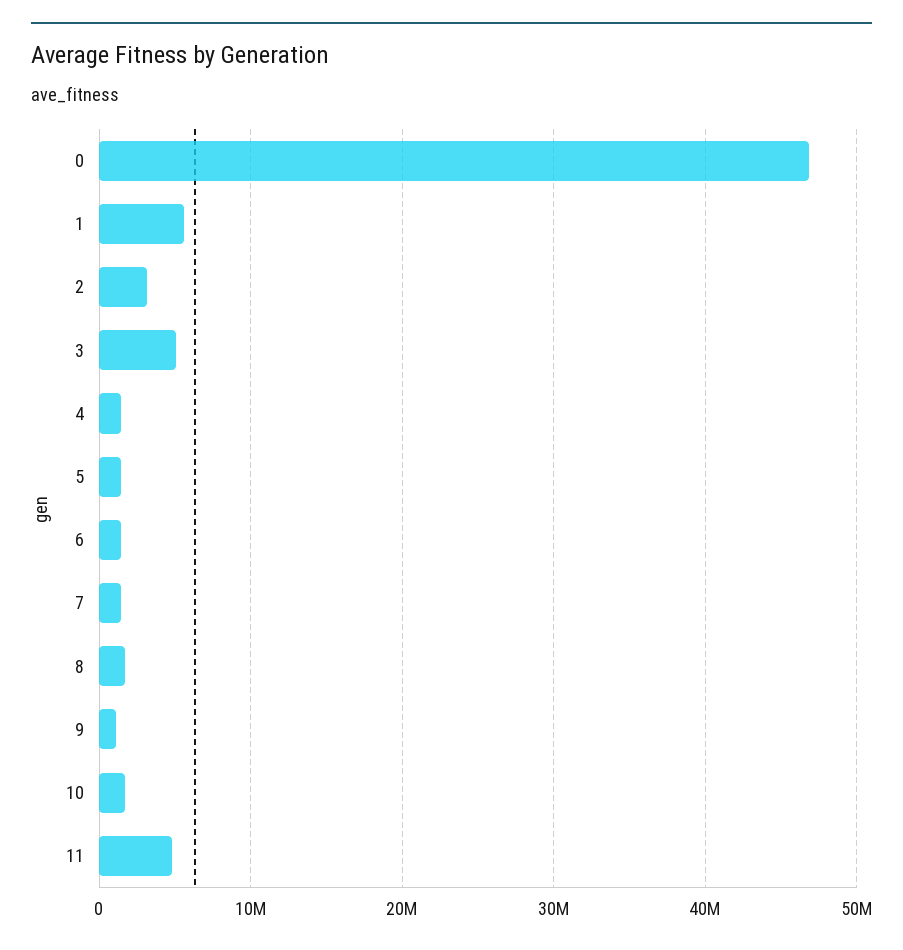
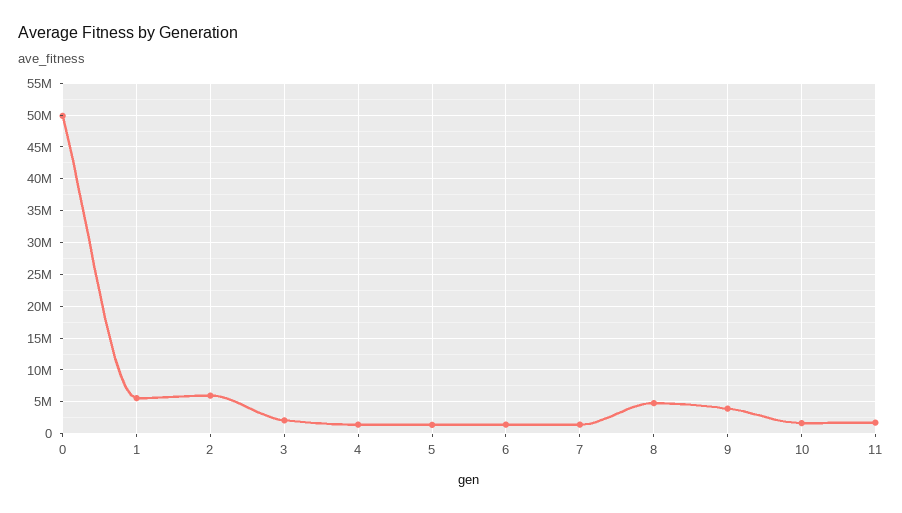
  {
-   "0": 47000000,
+   "0": 50000000,
    "1": 6000000,
-   "2": 3000000,
+   "2": 6000000,
-   "3": 5000000,
+   "3": 2000000,
    "4": 1000000,
    "5": 1000000,
    "6": 1000000,
    "7": 1000000,
-   "8": 2000000,
+   "8": 5000000,
-   "9": 1000000,
+   "9": 4000000,
    "10": 2000000,
-   "11": 5000000
+   "11": 2000000
  }

